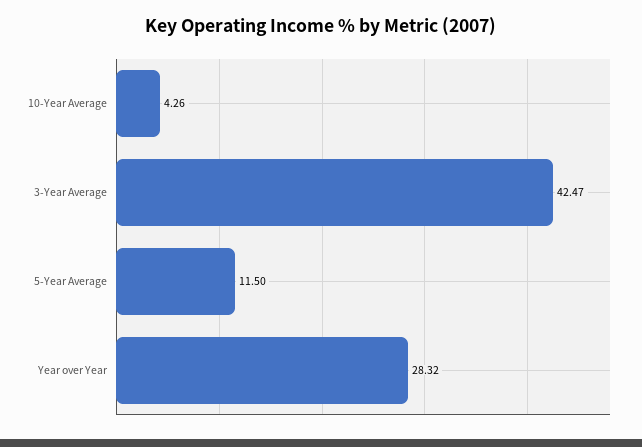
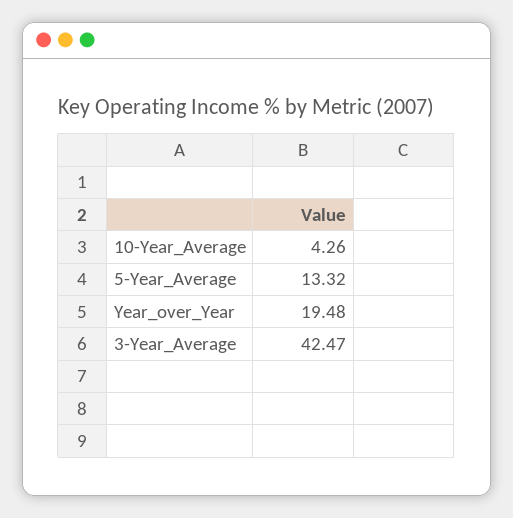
  {
    "10-Year Average": 4.26,
    "3-Year Average": 42.47,
-   "5-Year Average": 11.5,
+   "5-Year Average": 13.32,
-   "Year over Year": 28.32
+   "Year over Year": 19.48
  }

